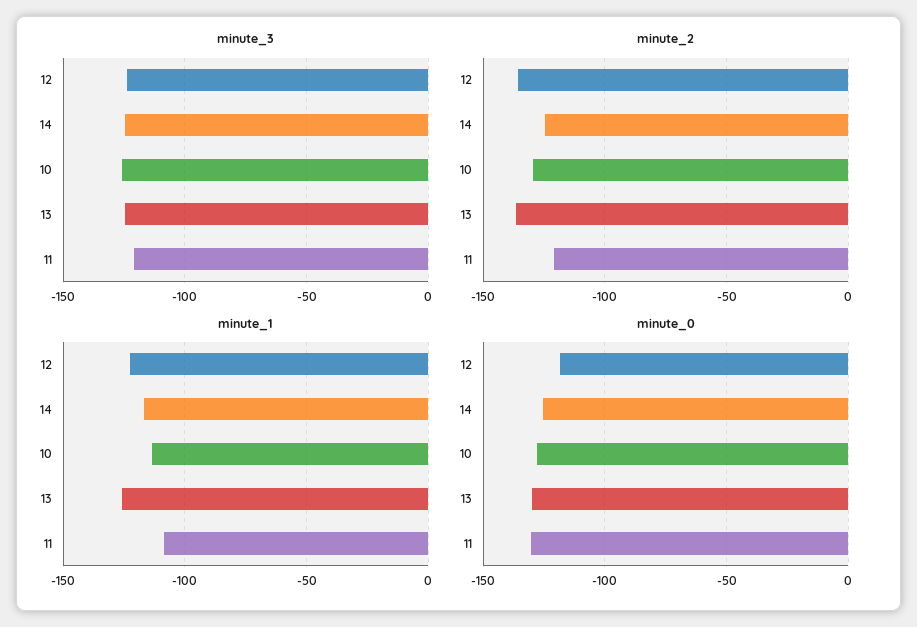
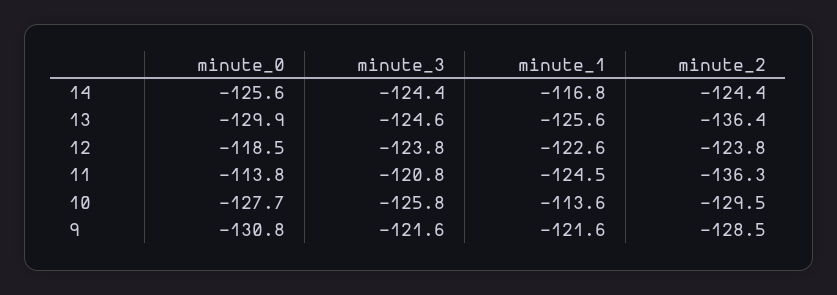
  {
    "minute_3": {
      "12": -123.8,
      "14": -124.4,
      "10": -125.8,
      "13": -124.6,
-     "11": -120.8
+     "11": -120.8,
+     "9": -121.6
    },
    "minute_2": {
-     "12": -135,
+     "12": -123.8,
      "14": -124.4,
      "10": -129.5,
      "13": -136.4,
-     "11": -120
+     "11": -136.3,
+     "9": -128.5
    },
    "minute_1": {
      "12": -122.6,
      "14": -116.8,
      "10": -113.6,
      "13": -125.6,
-     "11": -110
+     "11": -124.5,
+     "9": -121.6
    },
    "minute_0": {
      "12": -118.5,
      "14": -125.6,
      "10": -127.7,
      "13": -129.9,
-     "11": -130
+     "11": -113.8,
+     "9": -130.8
    }
  }

